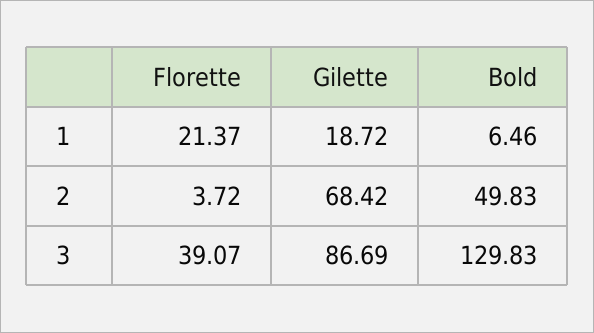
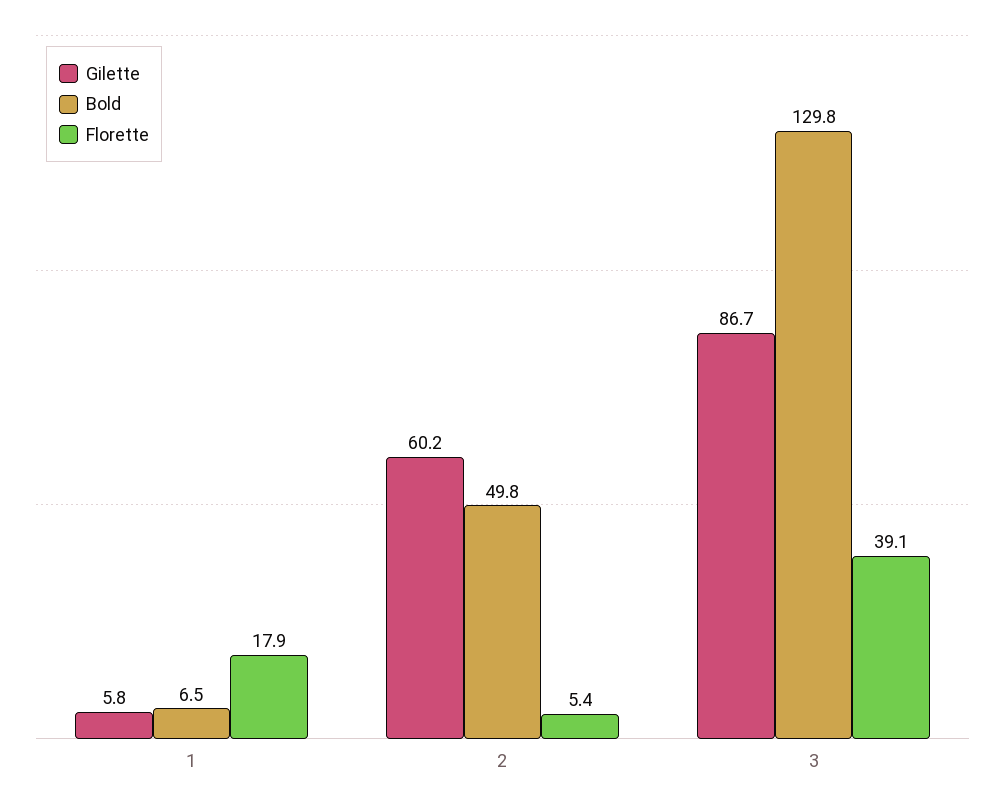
  {
    "Florette": {
-     "1": 21.37,
+     "1": 17.9,
-     "2": 3.72,
+     "2": 5.4,
      "3": 39.07
    },
    "Gilette": {
-     "1": 18.72,
+     "1": 5.8,
-     "2": 68.42,
+     "2": 60.2,
      "3": 86.69
    },
    "Bold": {
      "1": 6.46,
      "2": 49.83,
      "3": 129.83
    }
  }

